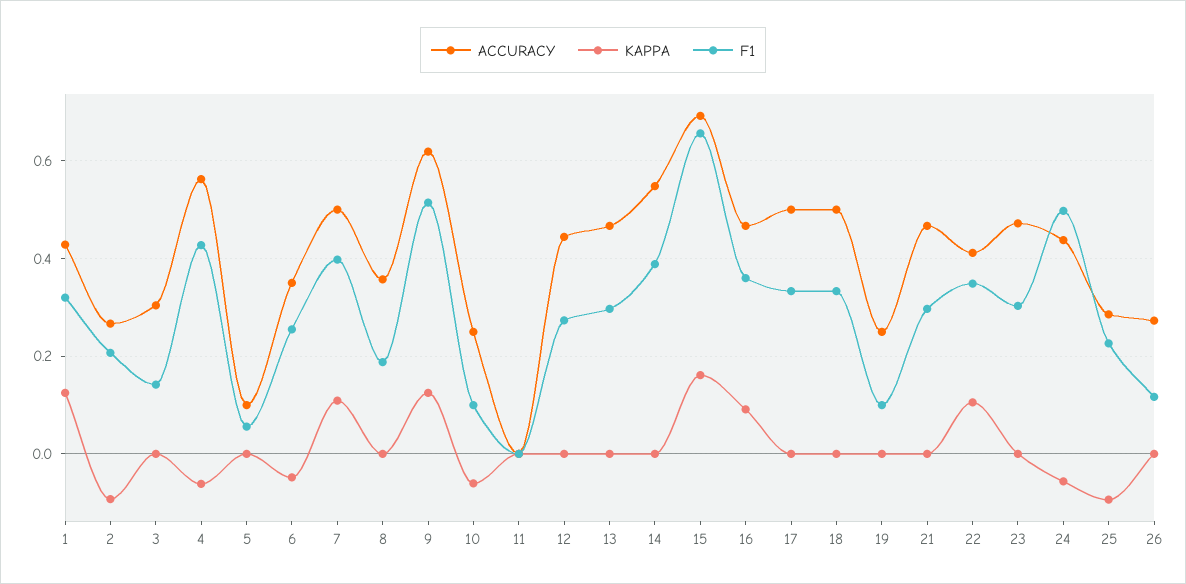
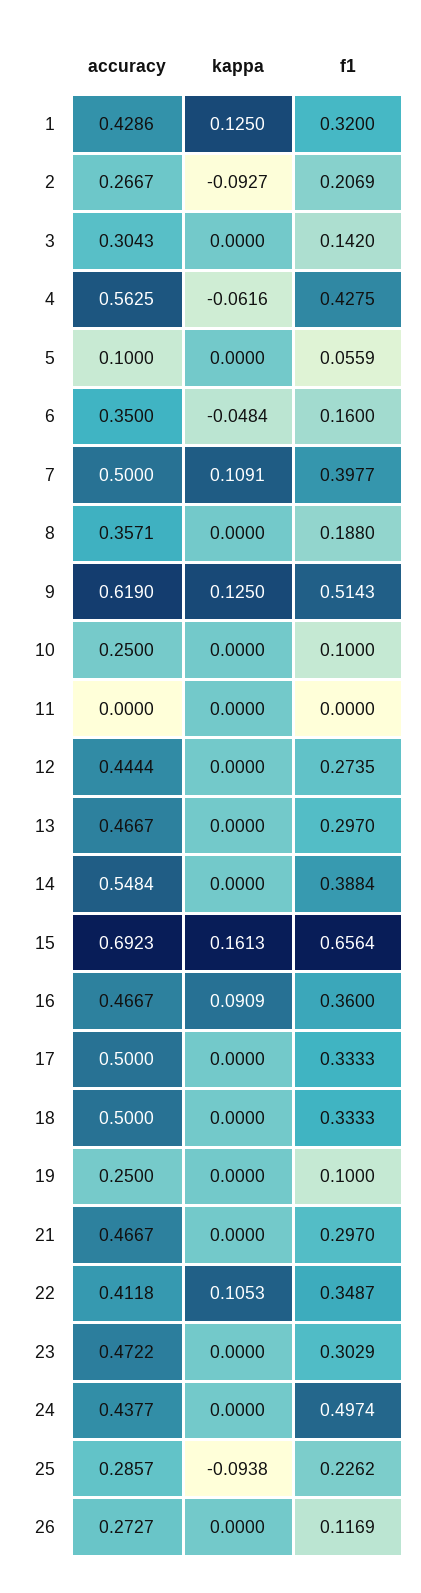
  {
    "ACCURACY": {
      "1": 0.4286,
      "2": 0.2667,
      "3": 0.3043,
      "4": 0.5625,
      "5": 0.1,
      "6": 0.35,
      "7": 0.5,
      "8": 0.3571,
      "9": 0.619,
      "10": 0.25,
      "11": 0,
      "12": 0.4444,
      "13": 0.4667,
      "14": 0.5484,
      "15": 0.6923,
      "16": 0.4667,
      "17": 0.5,
      "18": 0.5,
      "19": 0.25,
      "21": 0.4667,
      "22": 0.4118,
      "23": 0.4722,
      "24": 0.4377,
      "25": 0.2857,
      "26": 0.2727
    },
    "KAPPA": {
      "1": 0.125,
      "2": -0.0927,
      "3": 0,
      "4": -0.0616,
      "5": 0,
      "6": -0.0484,
      "7": 0.1091,
      "8": 0,
      "9": 0.125,
-     "10": -0.06,
+     "10": 0,
      "11": 0,
      "12": 0,
      "13": 0,
      "14": 0,
      "15": 0.1613,
      "16": 0.0909,
      "17": 0,
      "18": 0,
      "19": 0,
      "21": 0,
      "22": 0.1053,
      "23": 0,
-     "24": -0.06,
+     "24": 0,
      "25": -0.0938,
      "26": 0
    },
    "F1": {
      "1": 0.32,
      "2": 0.2069,
      "3": 0.142,
      "4": 0.4275,
      "5": 0.0559,
-     "6": 0.26,
+     "6": 0.16,
      "7": 0.3977,
      "8": 0.188,
      "9": 0.5143,
      "10": 0.1,
      "11": 0,
      "12": 0.2735,
      "13": 0.297,
      "14": 0.3884,
      "15": 0.6564,
      "16": 0.36,
      "17": 0.3333,
      "18": 0.3333,
      "19": 0.1,
      "21": 0.297,
      "22": 0.3487,
      "23": 0.3029,
      "24": 0.4974,
      "25": 0.2262,
      "26": 0.1169
    }
  }

